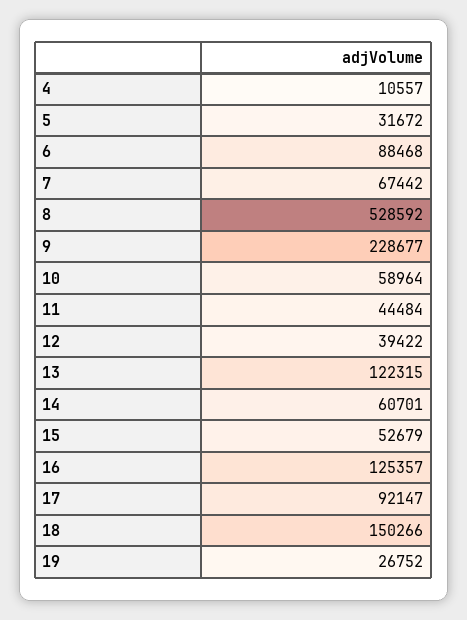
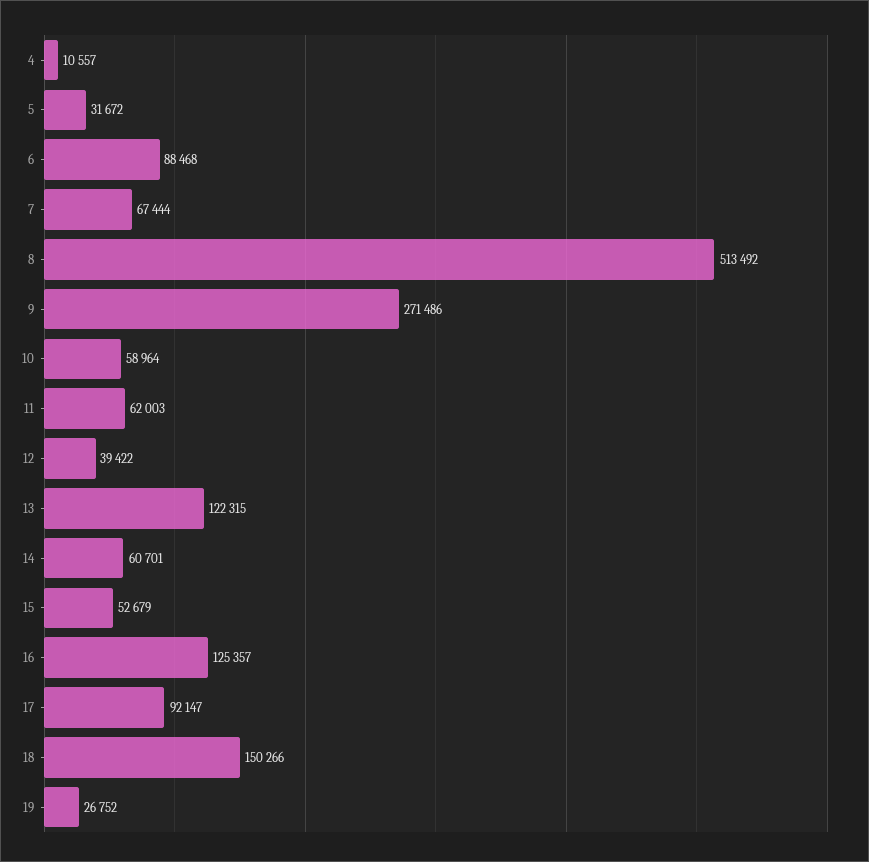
  {
    "4": 10557,
    "5": 31672,
    "6": 88468,
-   "7": 67442,
+   "7": 67444,
-   "8": 528592,
+   "8": 513492,
-   "9": 228677,
+   "9": 271486,
    "10": 58964,
-   "11": 44484,
+   "11": 62003,
    "12": 39422,
    "13": 122315,
    "14": 60701,
    "15": 52679,
    "16": 125357,
    "17": 92147,
    "18": 150266,
    "19": 26752
  }

